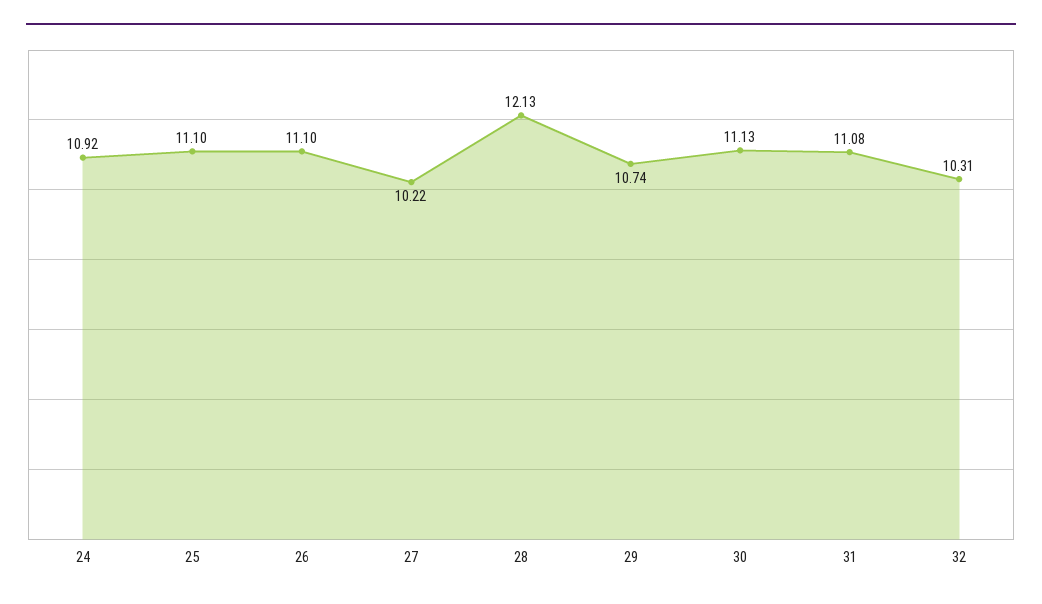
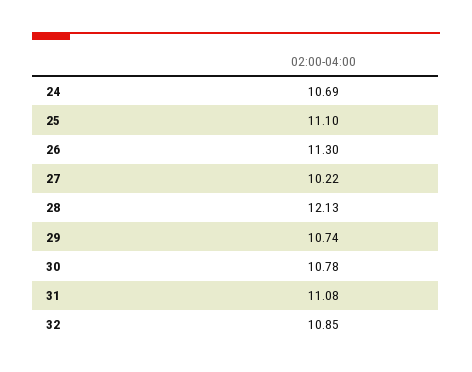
  {
-   "24": 10.92,
+   "24": 10.69,
    "25": 11.1,
-   "26": 11.1,
+   "26": 11.3,
    "27": 10.22,
    "28": 12.13,
    "29": 10.74,
-   "30": 11.13,
+   "30": 10.78,
    "31": 11.08,
-   "32": 10.31
+   "32": 10.85
  }

